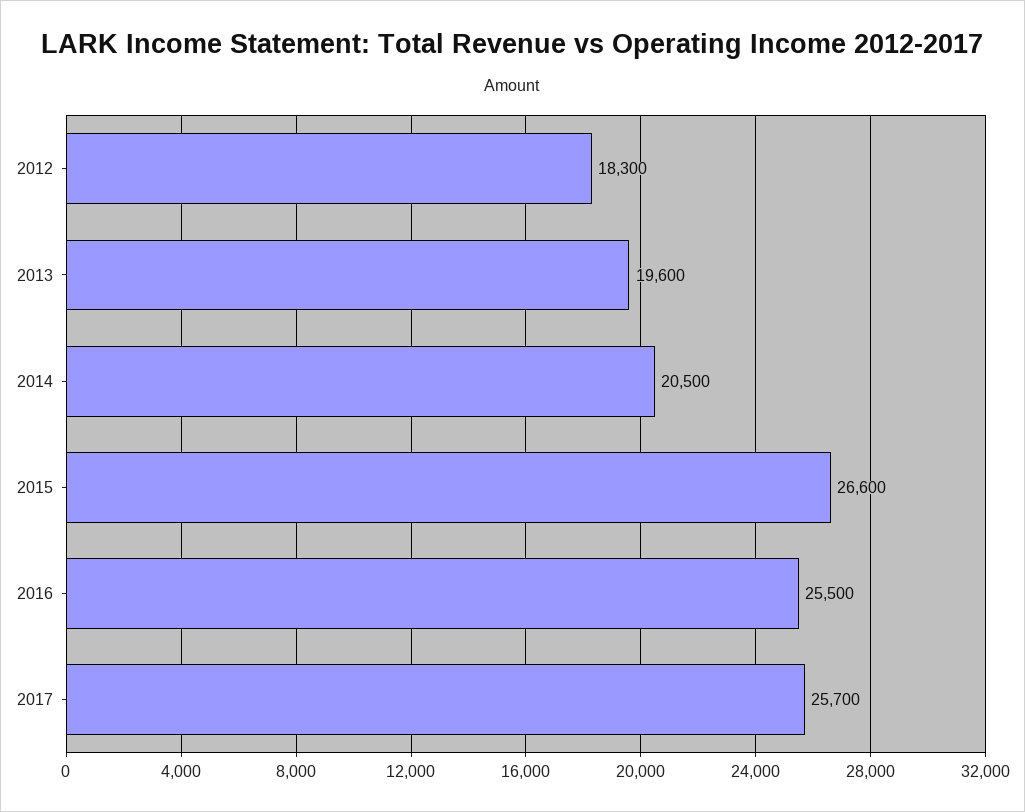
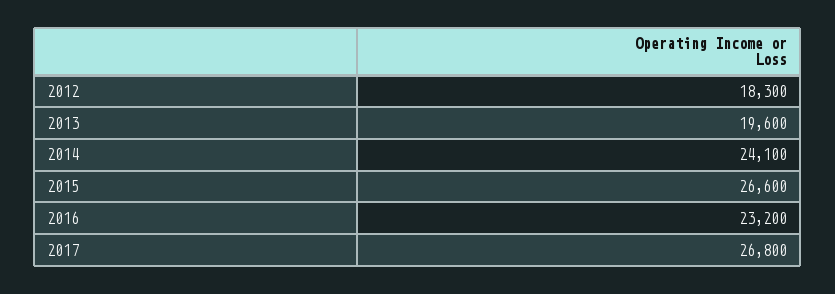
  {
    "2012": 18300,
    "2013": 19600,
-   "2014": 20500,
+   "2014": 24100,
    "2015": 26600,
-   "2016": 25500,
+   "2016": 23200,
-   "2017": 25700
+   "2017": 26800
  }

